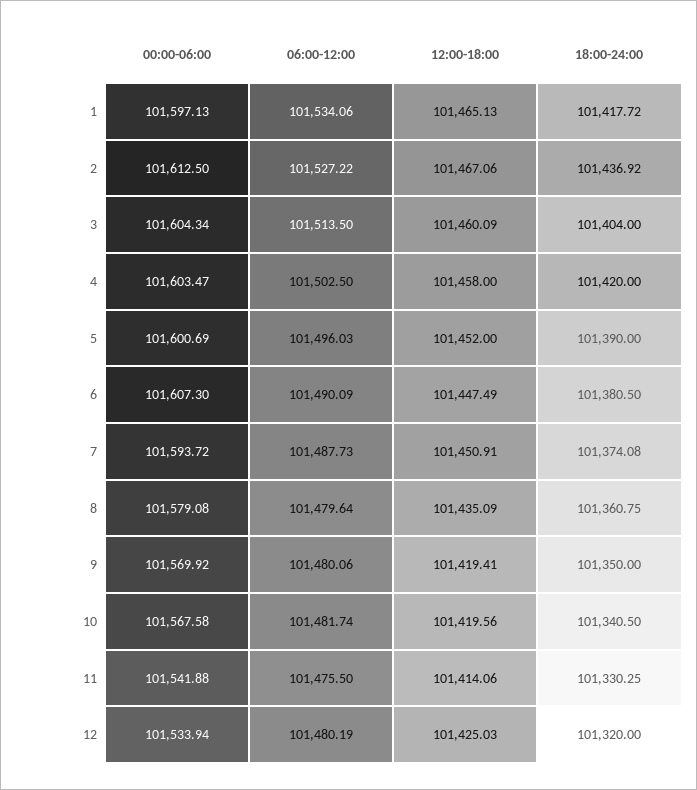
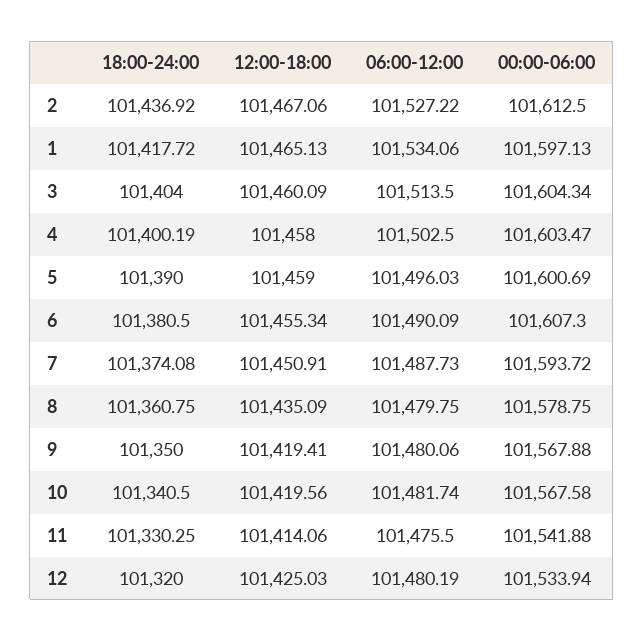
  {
    "00:00-06:00": {
      "1": 101597.13,
      "2": 101612.5,
      "3": 101604.34,
      "4": 101603.47,
      "5": 101600.69,
      "6": 101607.3,
      "7": 101593.72,
-     "8": 101579.08,
+     "8": 101578.75,
-     "9": 101569.92,
+     "9": 101567.88,
      "10": 101567.58,
      "11": 101541.88,
      "12": 101533.94
    },
    "06:00-12:00": {
      "1": 101534.06,
      "2": 101527.22,
      "3": 101513.5,
      "4": 101502.5,
      "5": 101496.03,
      "6": 101490.09,
      "7": 101487.73,
-     "8": 101479.64,
+     "8": 101479.75,
      "9": 101480.06,
      "10": 101481.74,
      "11": 101475.5,
      "12": 101480.19
    },
    "12:00-18:00": {
      "1": 101465.13,
      "2": 101467.06,
      "3": 101460.09,
      "4": 101458,
-     "5": 101452,
+     "5": 101459,
-     "6": 101447.49,
+     "6": 101455.34,
      "7": 101450.91,
      "8": 101435.09,
      "9": 101419.41,
      "10": 101419.56,
      "11": 101414.06,
      "12": 101425.03
    },
    "18:00-24:00": {
      "1": 101417.72,
      "2": 101436.92,
      "3": 101404,
-     "4": 101420,
+     "4": 101400.19,
      "5": 101390,
      "6": 101380.5,
      "7": 101374.08,
      "8": 101360.75,
      "9": 101350,
      "10": 101340.5,
      "11": 101330.25,
      "12": 101320
    }
  }

